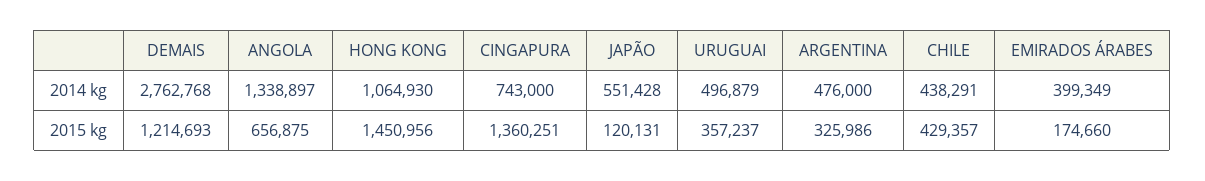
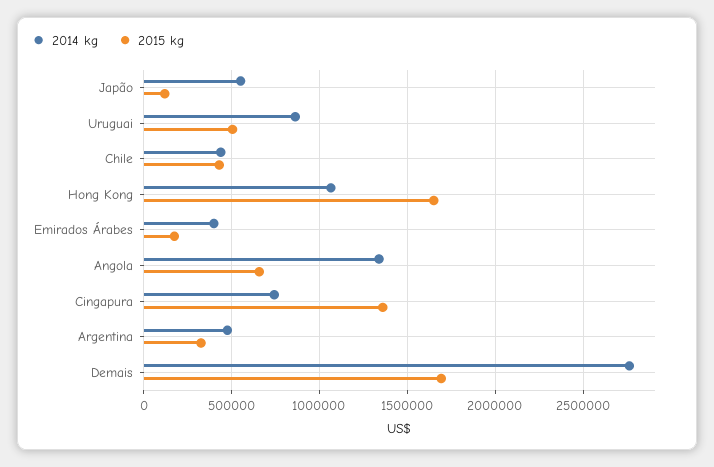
  {
    "2014 kg": {
      "DEMAIS": 2762768,
      "ANGOLA": 1338897,
      "HONG KONG": 1064930,
      "CINGAPURA": 743000,
      "JAPÃO": 551428,
-     "URUGUAI": 496879,
+     "URUGUAI": 850000,
      "ARGENTINA": 476000,
      "CHILE": 438291,
      "EMIRADOS ÁRABES": 399349
    },
    "2015 kg": {
-     "DEMAIS": 1214693,
+     "DEMAIS": 1700000,
      "ANGOLA": 656875,
-     "HONG KONG": 1450956,
+     "HONG KONG": 1650000,
      "CINGAPURA": 1360251,
      "JAPÃO": 120131,
-     "URUGUAI": 357237,
+     "URUGUAI": 500000,
      "ARGENTINA": 325986,
      "CHILE": 429357,
      "EMIRADOS ÁRABES": 174660
    }
  }

